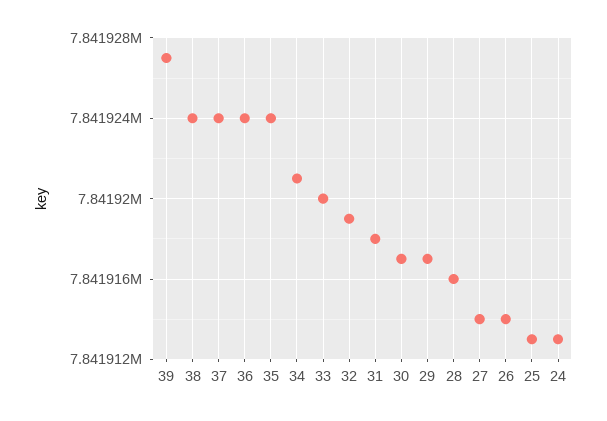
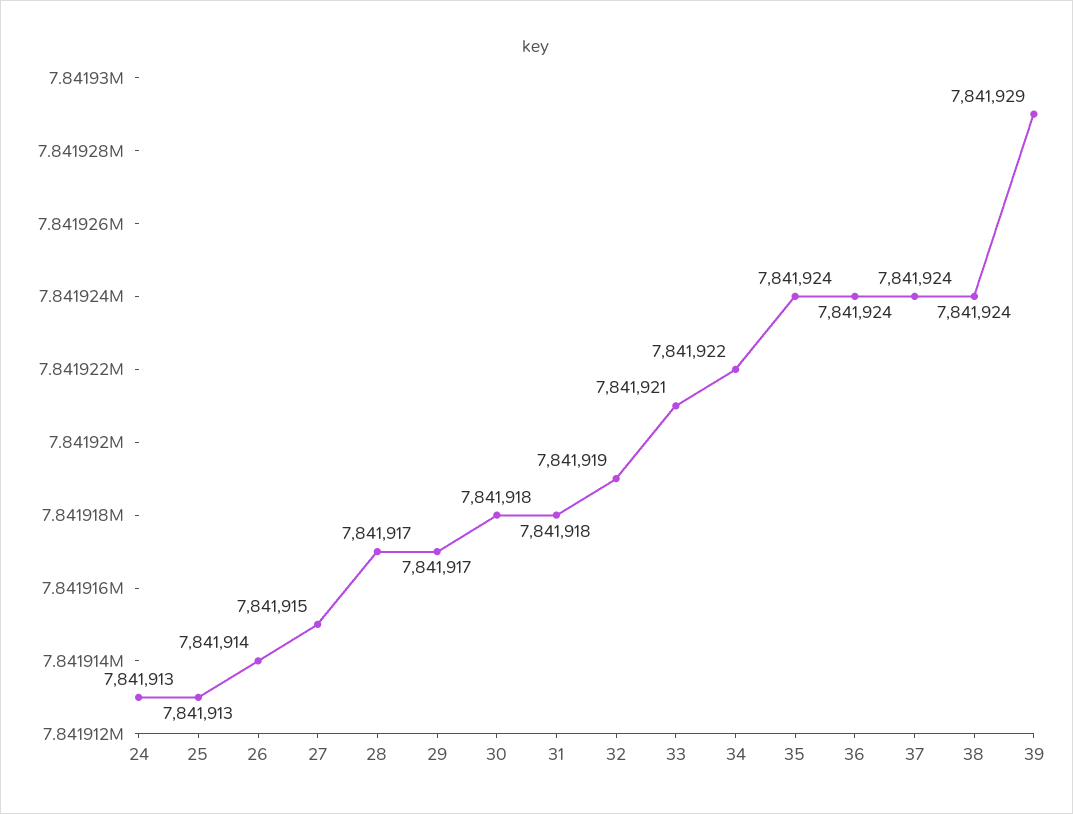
  {
-   "39": 7841927,
+   "39": 7841929,
    "38": 7841924,
    "37": 7841924,
    "36": 7841924,
    "35": 7841924,
-   "34": 7841921,
+   "34": 7841922,
-   "33": 7841920,
+   "33": 7841921,
    "32": 7841919,
    "31": 7841918,
-   "30": 7841917,
+   "30": 7841918,
    "29": 7841917,
-   "28": 7841916,
+   "28": 7841917,
-   "27": 7841914,
+   "27": 7841915,
    "26": 7841914,
    "25": 7841913,
    "24": 7841913
  }

